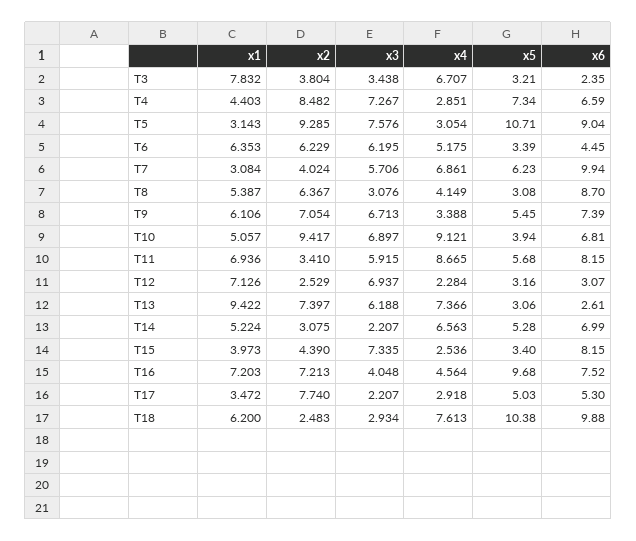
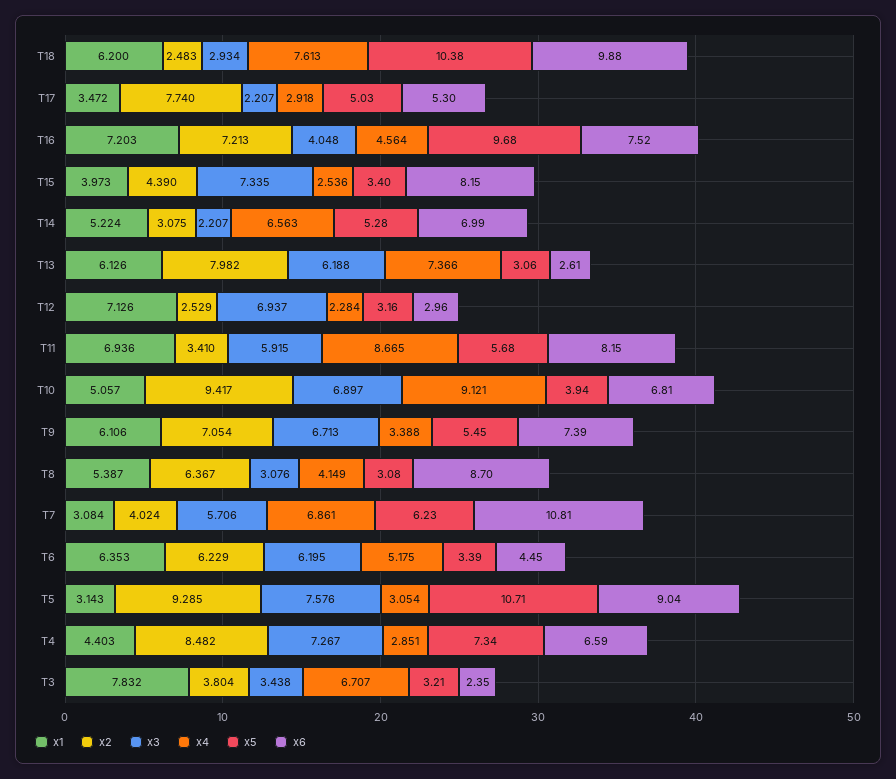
  {
    "x1": {
      "T3": 7.832,
      "T4": 4.403,
      "T5": 3.143,
      "T6": 6.353,
      "T7": 3.084,
      "T8": 5.387,
      "T9": 6.106,
      "T10": 5.057,
      "T11": 6.936,
      "T12": 7.126,
-     "T13": 9.422,
+     "T13": 6.126,
      "T14": 5.224,
      "T15": 3.973,
      "T16": 7.203,
      "T17": 3.472,
      "T18": 6.2
    },
    "x2": {
      "T3": 3.804,
      "T4": 8.482,
      "T5": 9.285,
      "T6": 6.229,
      "T7": 4.024,
      "T8": 6.367,
      "T9": 7.054,
      "T10": 9.417,
      "T11": 3.41,
      "T12": 2.529,
-     "T13": 7.397,
+     "T13": 7.982,
      "T14": 3.075,
      "T15": 4.39,
      "T16": 7.213,
      "T17": 7.74,
      "T18": 2.483
    },
    "x3": {
      "T3": 3.438,
      "T4": 7.267,
      "T5": 7.576,
      "T6": 6.195,
      "T7": 5.706,
      "T8": 3.076,
      "T9": 6.713,
      "T10": 6.897,
      "T11": 5.915,
      "T12": 6.937,
      "T13": 6.188,
      "T14": 2.207,
      "T15": 7.335,
      "T16": 4.048,
      "T17": 2.207,
      "T18": 2.934
    },
    "x4": {
      "T3": 6.707,
      "T4": 2.851,
      "T5": 3.054,
      "T6": 5.175,
      "T7": 6.861,
      "T8": 4.149,
      "T9": 3.388,
      "T10": 9.121,
      "T11": 8.665,
      "T12": 2.284,
      "T13": 7.366,
      "T14": 6.563,
      "T15": 2.536,
      "T16": 4.564,
      "T17": 2.918,
      "T18": 7.613
    },
    "x5": {
      "T3": 3.21,
      "T4": 7.34,
      "T5": 10.71,
      "T6": 3.39,
      "T7": 6.23,
      "T8": 3.08,
      "T9": 5.45,
      "T10": 3.94,
      "T11": 5.68,
      "T12": 3.16,
      "T13": 3.06,
      "T14": 5.28,
      "T15": 3.4,
      "T16": 9.68,
      "T17": 5.03,
      "T18": 10.38
    },
    "x6": {
      "T3": 2.35,
      "T4": 6.59,
      "T5": 9.04,
      "T6": 4.45,
-     "T7": 9.94,
+     "T7": 10.81,
      "T8": 8.7,
      "T9": 7.39,
      "T10": 6.81,
      "T11": 8.15,
-     "T12": 3.07,
+     "T12": 2.96,
      "T13": 2.61,
      "T14": 6.99,
      "T15": 8.15,
      "T16": 7.52,
      "T17": 5.3,
      "T18": 9.88
    }
  }

